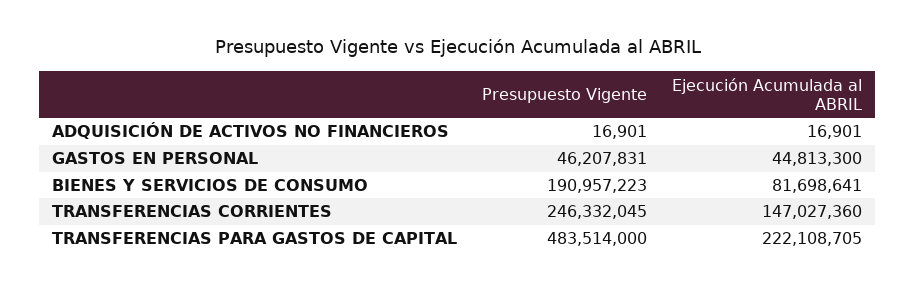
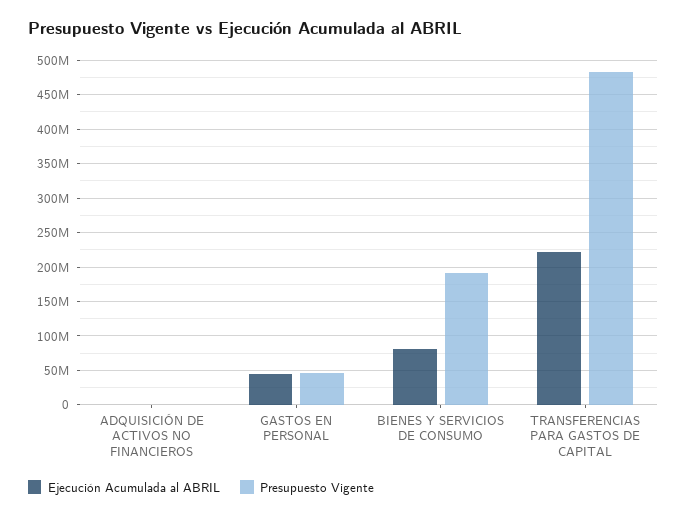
  {
    "Presupuesto Vigente": {
      "ADQUISICIÓN DE ACTIVOS NO FINANCIEROS": 16901,
      "GASTOS EN PERSONAL": 46207831,
      "BIENES Y SERVICIOS DE CONSUMO": 190957223,
-     "TRANSFERENCIAS CORRIENTES": 246332045,
      "TRANSFERENCIAS PARA GASTOS DE CAPITAL": 483514000
    },
    "Ejecución Acumulada al ABRIL": {
      "ADQUISICIÓN DE ACTIVOS NO FINANCIEROS": 16901,
      "GASTOS EN PERSONAL": 44813300,
      "BIENES Y SERVICIOS DE CONSUMO": 81698641,
-     "TRANSFERENCIAS CORRIENTES": 147027360,
      "TRANSFERENCIAS PARA GASTOS DE CAPITAL": 222108705
    }
  }

